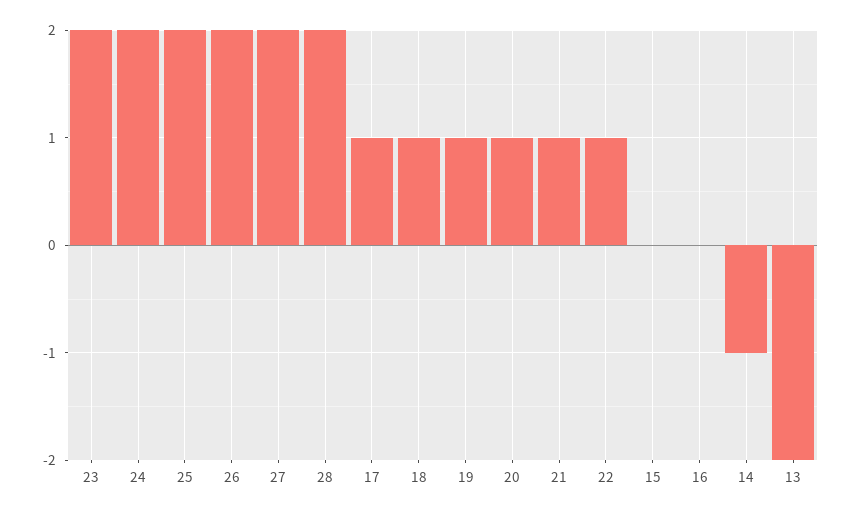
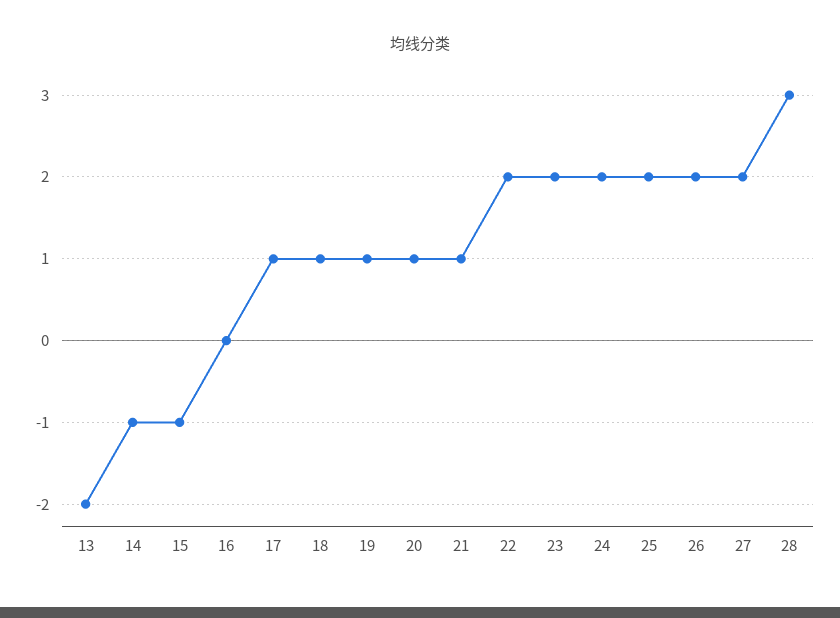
  {
    "23": 2,
    "24": 2,
    "25": 2,
    "26": 2,
    "27": 2,
-   "28": 2,
+   "28": 3,
    "17": 1,
    "18": 1,
    "19": 1,
    "20": 1,
    "21": 1,
-   "22": 1,
+   "22": 2,
-   "15": 0,
+   "15": -1,
    "16": 0,
    "14": -1,
    "13": -2
  }

